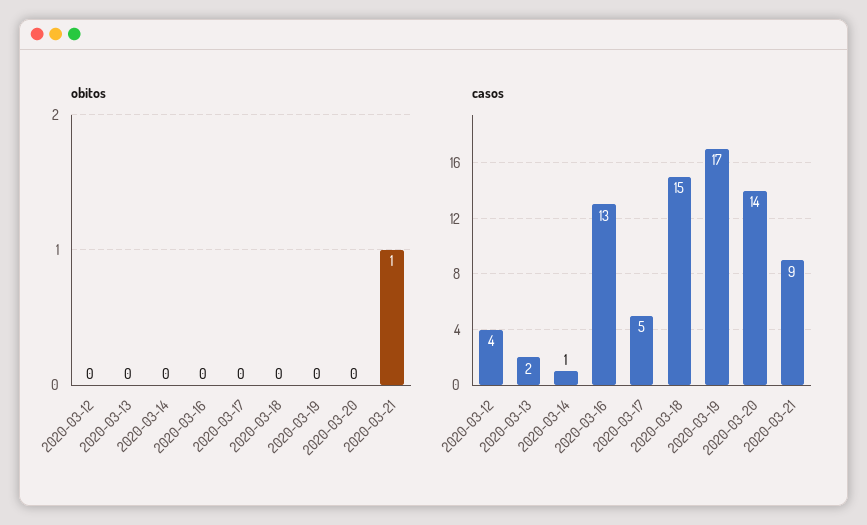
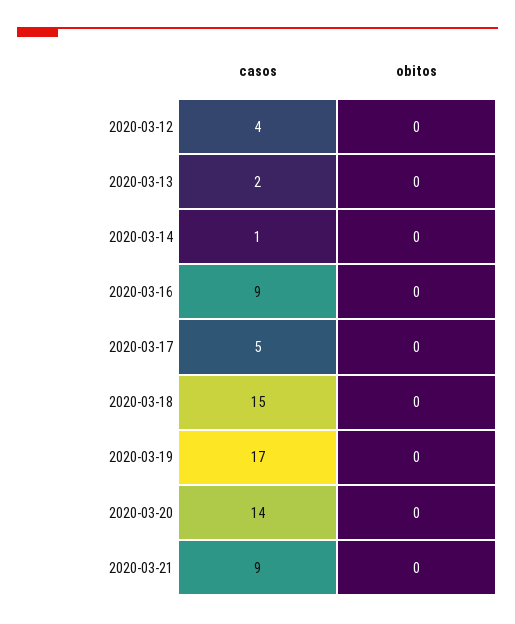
  {
    "obitos": {
      "2020-03-12": 0,
      "2020-03-13": 0,
      "2020-03-14": 0,
      "2020-03-16": 0,
      "2020-03-17": 0,
      "2020-03-18": 0,
      "2020-03-19": 0,
      "2020-03-20": 0,
-     "2020-03-21": 1
+     "2020-03-21": 0
    },
    "casos": {
      "2020-03-12": 4,
      "2020-03-13": 2,
      "2020-03-14": 1,
-     "2020-03-16": 13,
+     "2020-03-16": 9,
      "2020-03-17": 5,
      "2020-03-18": 15,
      "2020-03-19": 17,
      "2020-03-20": 14,
      "2020-03-21": 9
    }
  }

